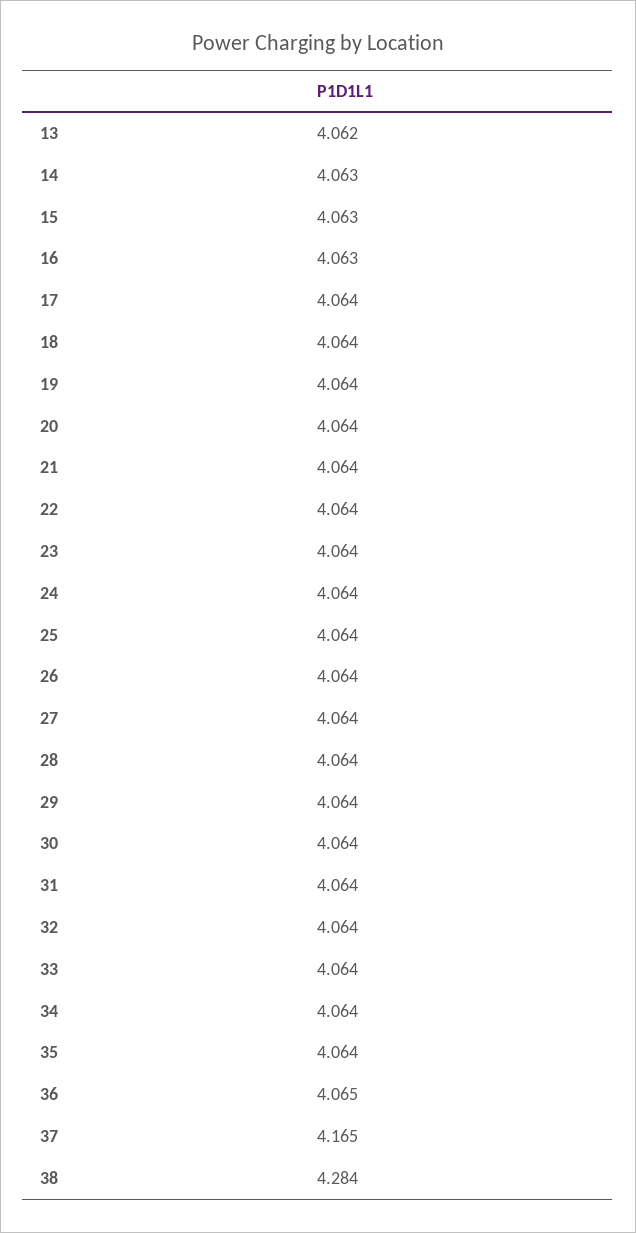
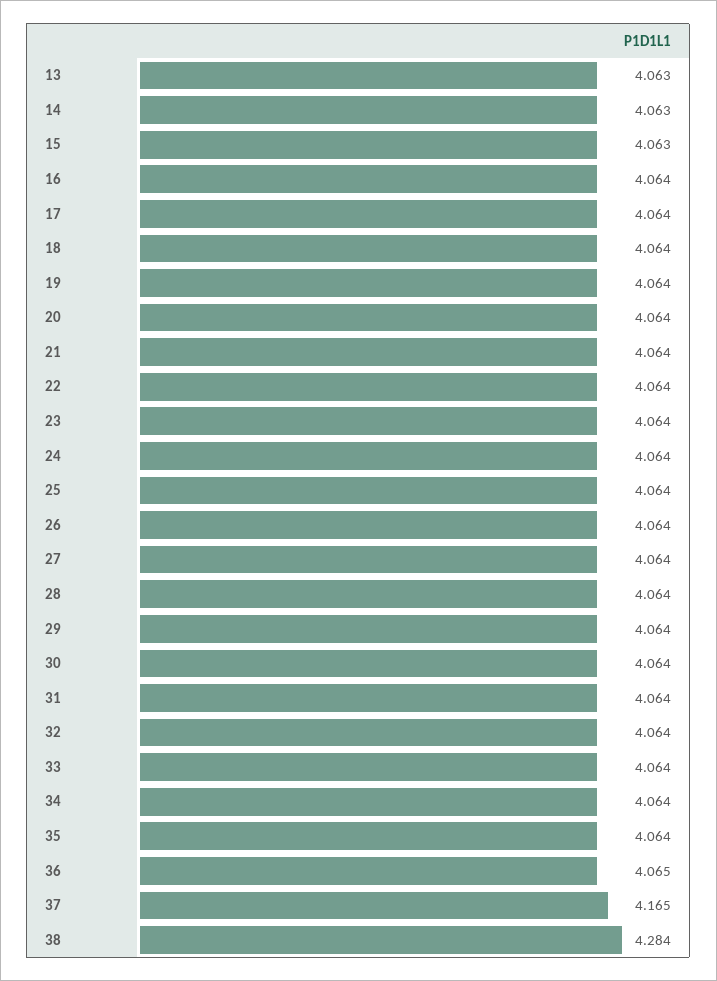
  {
-   "13": 4.062,
+   "13": 4.063,
    "14": 4.063,
    "15": 4.063,
-   "16": 4.063,
+   "16": 4.064,
    "17": 4.064,
    "18": 4.064,
    "19": 4.064,
    "20": 4.064,
    "21": 4.064,
    "22": 4.064,
    "23": 4.064,
    "24": 4.064,
    "25": 4.064,
    "26": 4.064,
    "27": 4.064,
    "28": 4.064,
    "29": 4.064,
    "30": 4.064,
    "31": 4.064,
    "32": 4.064,
    "33": 4.064,
    "34": 4.064,
    "35": 4.064,
    "36": 4.065,
    "37": 4.165,
    "38": 4.284
  }

